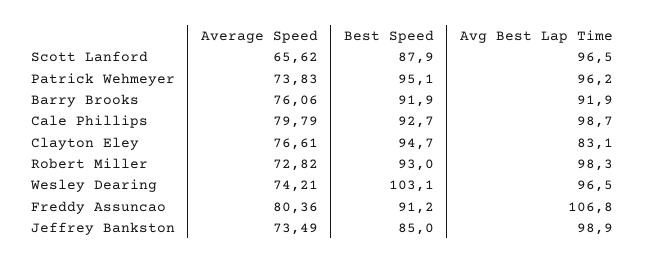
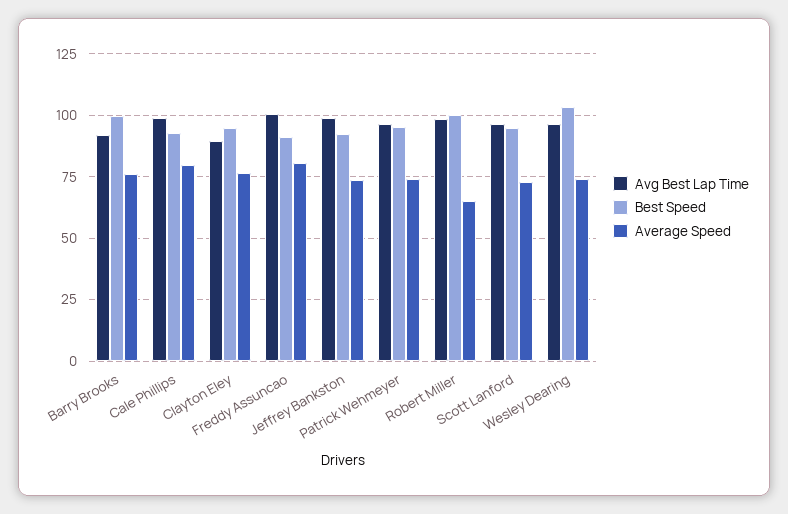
  {
    "Average Speed": {
-     "Scott Lanford": 65.62,
+     "Scott Lanford": 72.5,
      "Patrick Wehmeyer": 73.83,
      "Barry Brooks": 76.06,
      "Cale Phillips": 79.79,
      "Clayton Eley": 76.61,
-     "Robert Miller": 72.82,
+     "Robert Miller": 65,
      "Wesley Dearing": 74.21,
      "Freddy Assuncao": 80.36,
      "Jeffrey Bankston": 73.49
    },
    "Best Speed": {
-     "Scott Lanford": 87.9,
+     "Scott Lanford": 95,
      "Patrick Wehmeyer": 95.1,
-     "Barry Brooks": 91.9,
+     "Barry Brooks": 100,
      "Cale Phillips": 92.7,
      "Clayton Eley": 94.7,
-     "Robert Miller": 93,
+     "Robert Miller": 100,
      "Wesley Dearing": 103.1,
      "Freddy Assuncao": 91.2,
-     "Jeffrey Bankston": 85
+     "Jeffrey Bankston": 92.5
    },
    "Avg Best Lap Time": {
      "Scott Lanford": 96.5,
      "Patrick Wehmeyer": 96.2,
      "Barry Brooks": 91.9,
      "Cale Phillips": 98.7,
-     "Clayton Eley": 83.1,
+     "Clayton Eley": 90,
      "Robert Miller": 98.3,
      "Wesley Dearing": 96.5,
-     "Freddy Assuncao": 106.8,
+     "Freddy Assuncao": 100,
      "Jeffrey Bankston": 98.9
    }
  }

